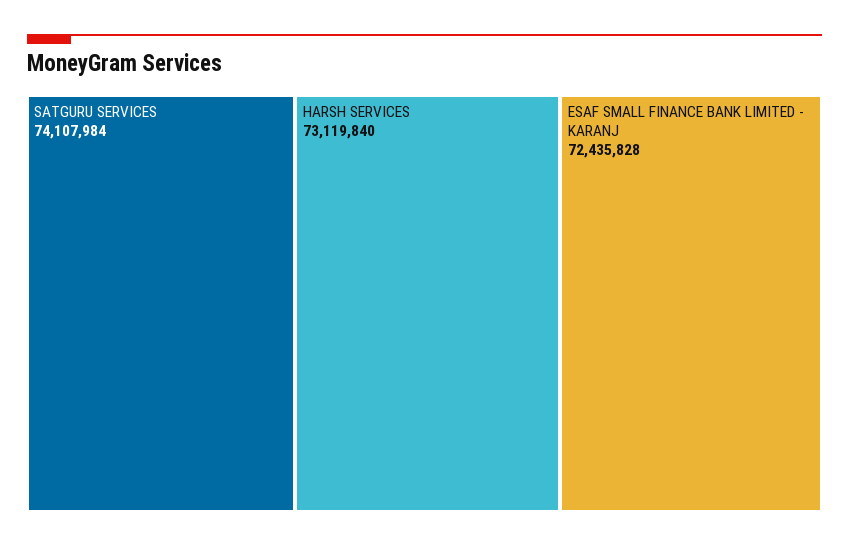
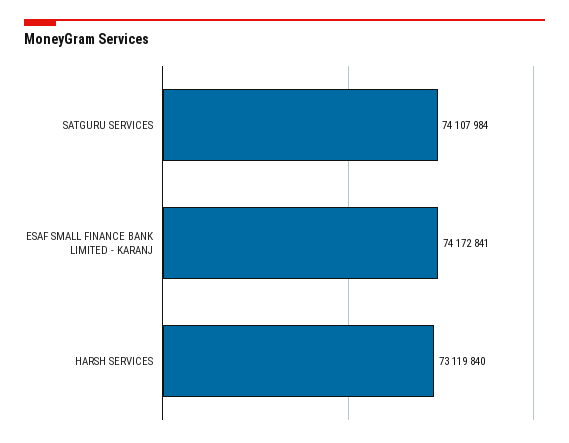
  {
    "SATGURU SERVICES": 74107984,
    "HARSH SERVICES": 73119840,
-   "ESAF SMALL FINANCE BANK LIMITED - KARANJ": 72435828
+   "ESAF SMALL FINANCE BANK LIMITED - KARANJ": 74172841
  }

